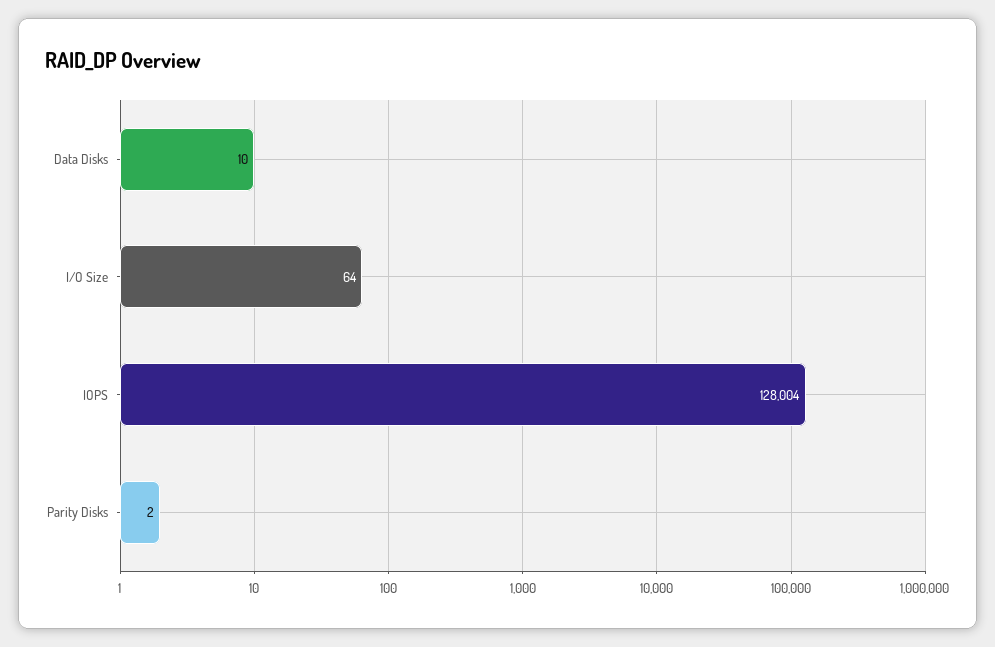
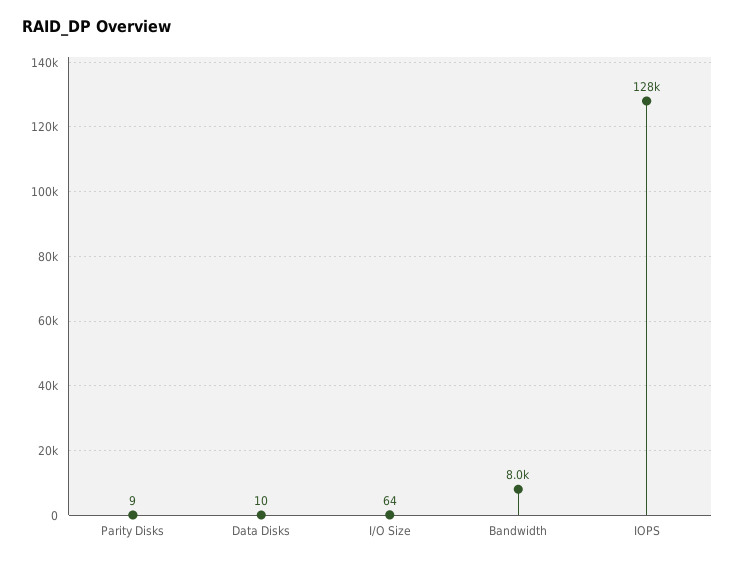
  {
    "Data Disks": 10,
    "I/O Size": 64,
    "IOPS": 128004,
-   "Parity Disks": 2
+   "Parity Disks": 9,
+   "Bandwidth": 8000
  }

